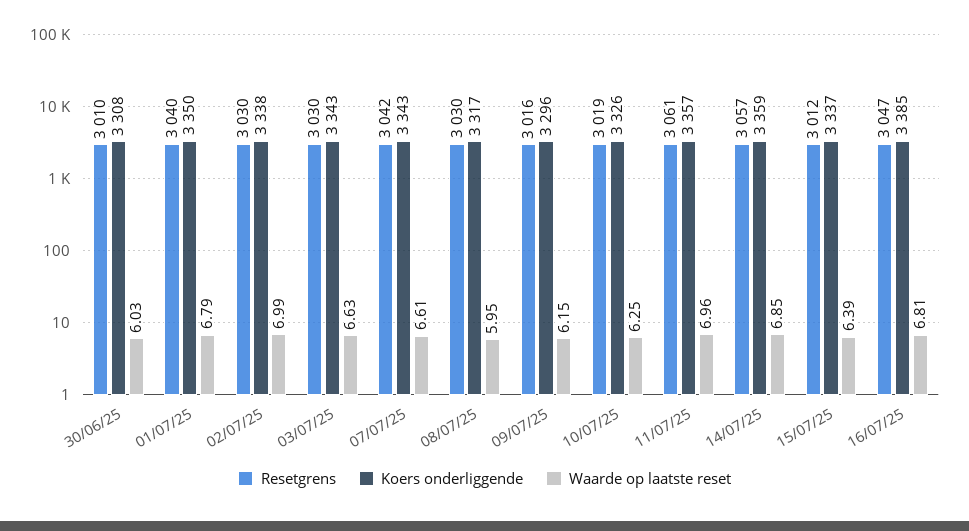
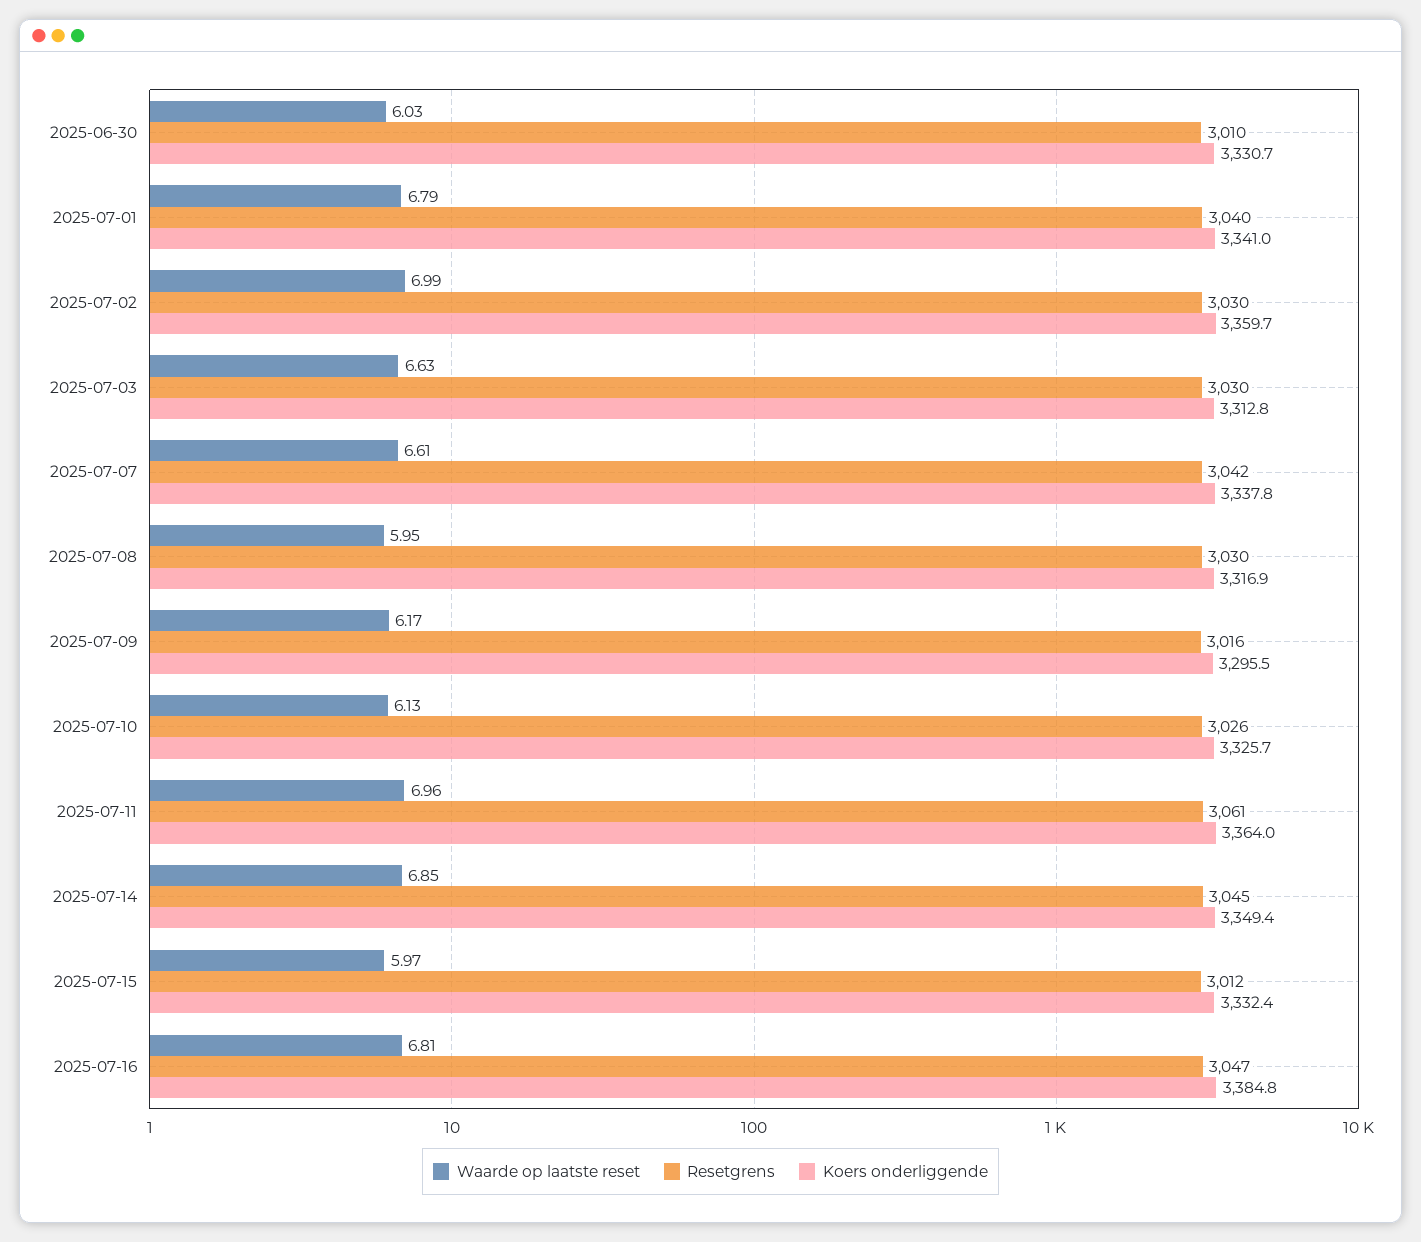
  {
    "Resetgrens": {
      "30/06/25": 3010,
      "01/07/25": 3040,
      "02/07/25": 3030,
      "03/07/25": 3030,
      "07/07/25": 3042,
      "08/07/25": 3030,
      "09/07/25": 3016,
-     "10/07/25": 3019,
+     "10/07/25": 3026,
      "11/07/25": 3061,
-     "14/07/25": 3057,
+     "14/07/25": 3045,
      "15/07/25": 3012,
      "16/07/25": 3047
    },
    "Koers onderliggende": {
-     "30/06/25": 3308,
+     "30/06/25": 3330.7,
-     "01/07/25": 3350,
+     "01/07/25": 3341,
-     "02/07/25": 3338,
+     "02/07/25": 3359.7,
-     "03/07/25": 3343,
+     "03/07/25": 3312.8,
-     "07/07/25": 3343,
+     "07/07/25": 3337.8,
      "08/07/25": 3316.9,
      "09/07/25": 3295.5,
      "10/07/25": 3325.7,
-     "11/07/25": 3357,
+     "11/07/25": 3364,
-     "14/07/25": 3359,
+     "14/07/25": 3349.4,
-     "15/07/25": 3337,
+     "15/07/25": 3332.4,
      "16/07/25": 3384.8
    },
    "Waarde op laatste reset": {
      "30/06/25": 6.03,
      "01/07/25": 6.79,
      "02/07/25": 6.99,
      "03/07/25": 6.63,
      "07/07/25": 6.61,
      "08/07/25": 5.95,
-     "09/07/25": 6.15,
+     "09/07/25": 6.17,
-     "10/07/25": 6.25,
+     "10/07/25": 6.13,
      "11/07/25": 6.96,
      "14/07/25": 6.85,
-     "15/07/25": 6.39,
+     "15/07/25": 5.97,
      "16/07/25": 6.81
    }
  }

